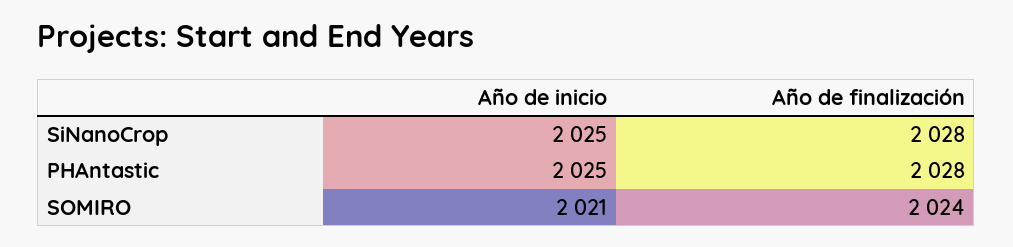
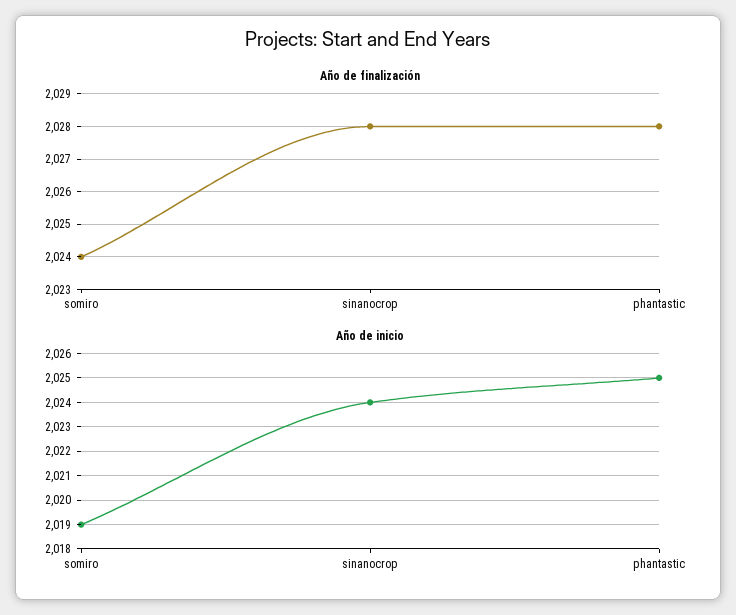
  {
    "Año de inicio": {
-     "SiNanoCrop": 2025,
+     "SiNanoCrop": 2024,
      "PHAntastic": 2025,
-     "SOMIRO": 2021
+     "SOMIRO": 2019
    },
    "Año de finalización": {
      "SiNanoCrop": 2028,
      "PHAntastic": 2028,
      "SOMIRO": 2024
    }
  }

